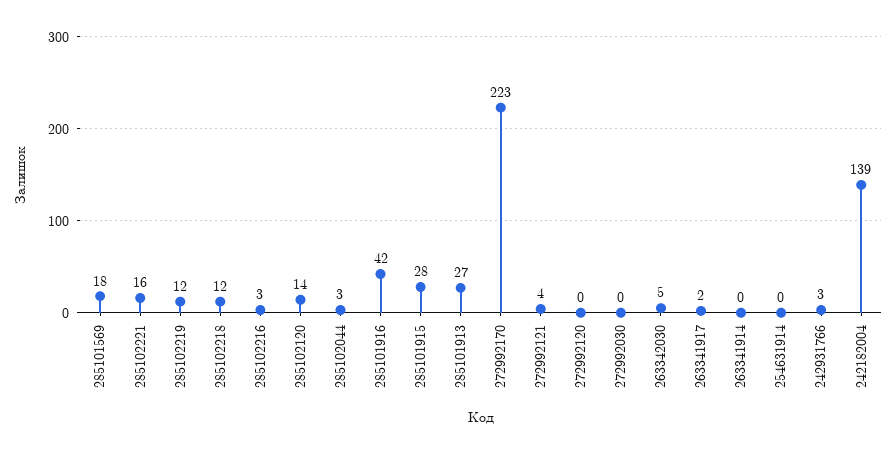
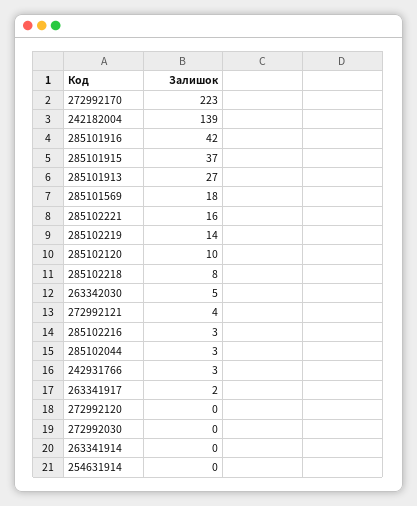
  {
    "285101569": 18,
    "285102221": 16,
-   "285102219": 12,
+   "285102219": 14,
-   "285102218": 12,
+   "285102218": 8,
    "285102216": 3,
-   "285102120": 14,
+   "285102120": 10,
    "285102044": 3,
    "285101916": 42,
-   "285101915": 28,
+   "285101915": 37,
    "285101913": 27,
    "272992170": 223,
    "272992121": 4,
    "272992120": 0,
    "272992030": 0,
    "263342030": 5,
    "263341917": 2,
    "263341914": 0,
    "254631914": 0,
    "242931766": 3,
    "242182004": 139
  }

